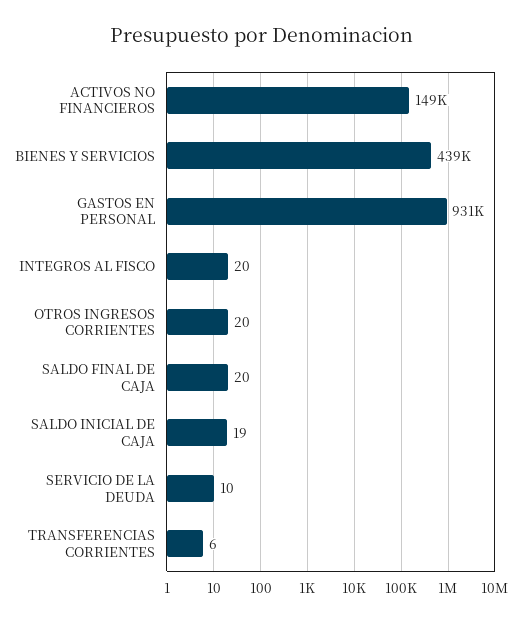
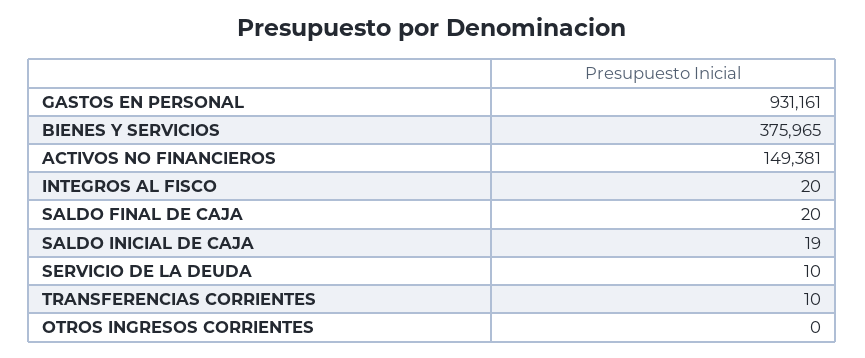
  {
    "ACTIVOS NO FINANCIEROS": 149381,
-   "BIENES Y SERVICIOS": 439000,
+   "BIENES Y SERVICIOS": 375965,
    "GASTOS EN PERSONAL": 931161,
    "INTEGROS AL FISCO": 20,
-   "OTROS INGRESOS CORRIENTES": 20,
+   "OTROS INGRESOS CORRIENTES": 0,
    "SALDO FINAL DE CAJA": 20,
    "SALDO INICIAL DE CAJA": 19,
    "SERVICIO DE LA DEUDA": 10,
-   "TRANSFERENCIAS CORRIENTES": 6
+   "TRANSFERENCIAS CORRIENTES": 10
  }

